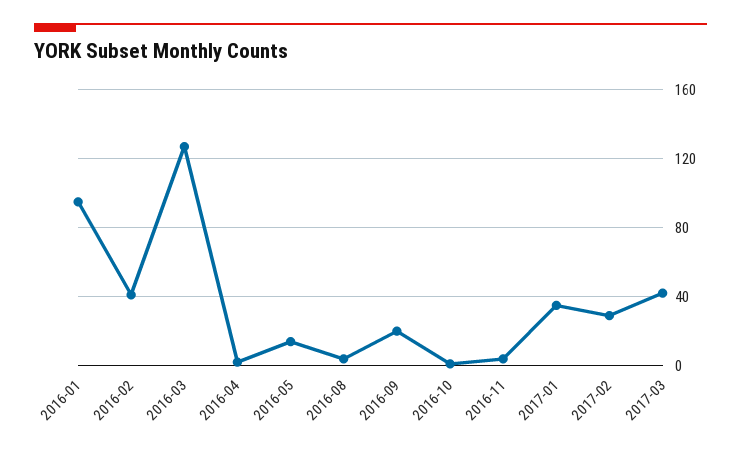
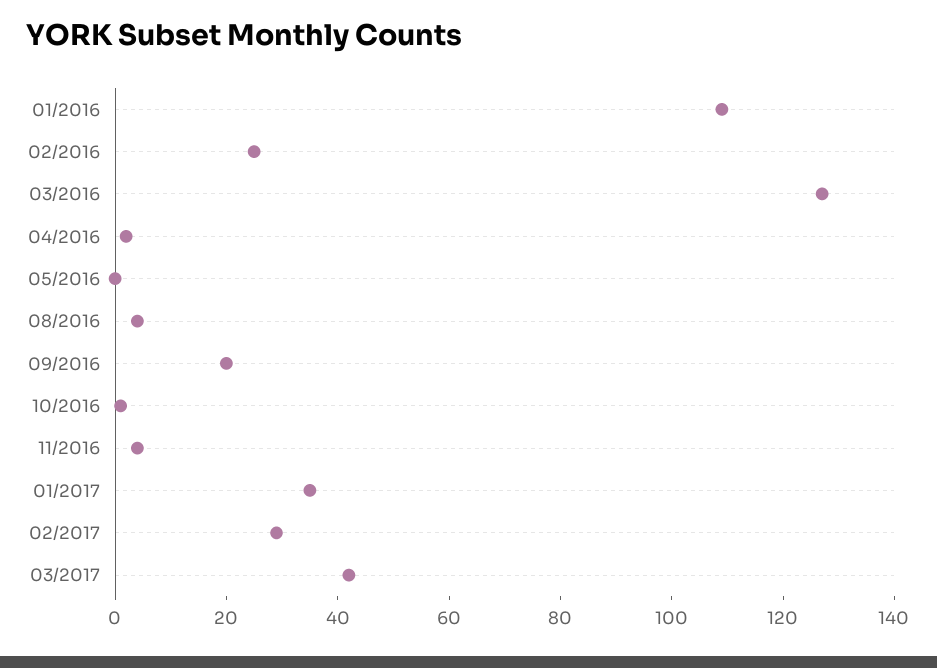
  {
-   "2016-01": 95,
+   "2016-01": 110,
-   "2016-02": 40,
+   "2016-02": 25,
    "2016-03": 125,
    "2016-04": 0,
-   "2016-05": 15,
+   "2016-05": 0,
    "2016-08": 5,
    "2016-09": 20,
    "2016-10": 0,
    "2016-11": 5,
    "2017-01": 35,
    "2017-02": 30,
    "2017-03": 40
  }

